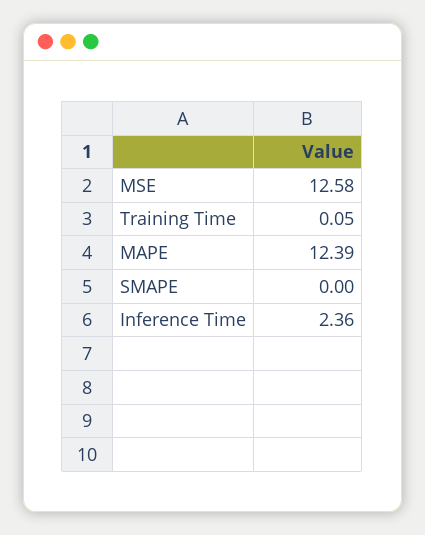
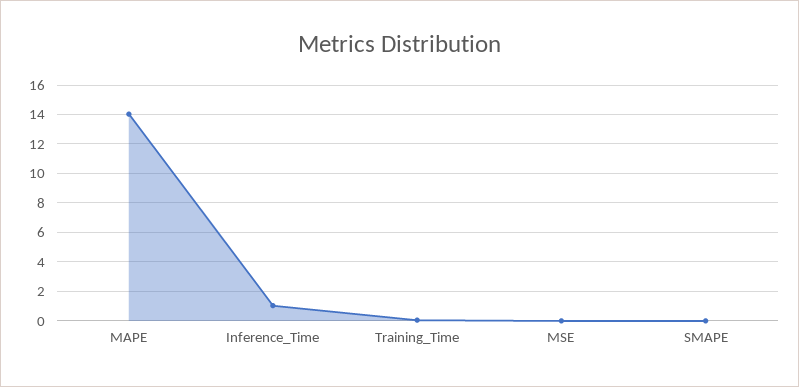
  {
-   "MSE": 12.58,
+   "MSE": 0,
    "Training Time": 0.05,
-   "MAPE": 12.39,
+   "MAPE": 14,
    "SMAPE": 0,
-   "Inference Time": 2.36
+   "Inference Time": 1
  }

